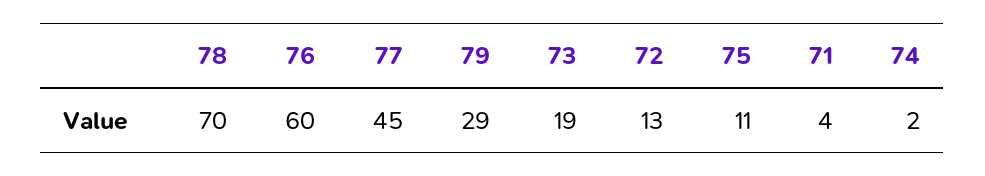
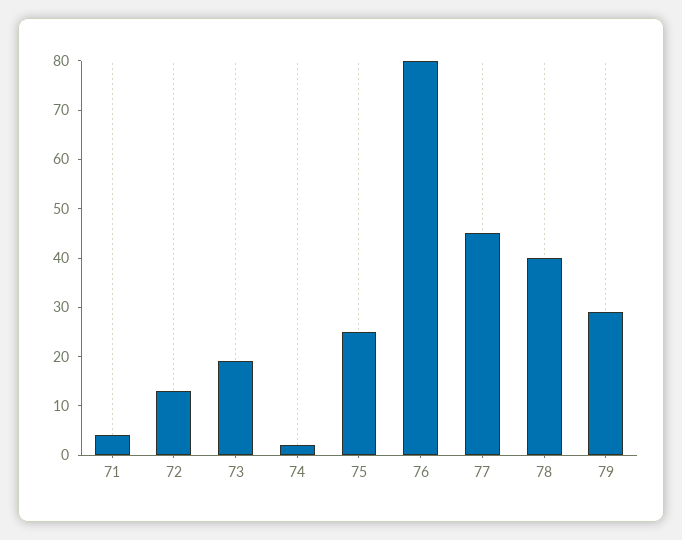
  {
-   "78": 70,
+   "78": 40,
-   "76": 60,
+   "76": 80,
    "77": 45,
    "79": 29,
    "73": 19,
    "72": 13,
-   "75": 11,
+   "75": 25,
    "71": 4,
    "74": 2
  }

